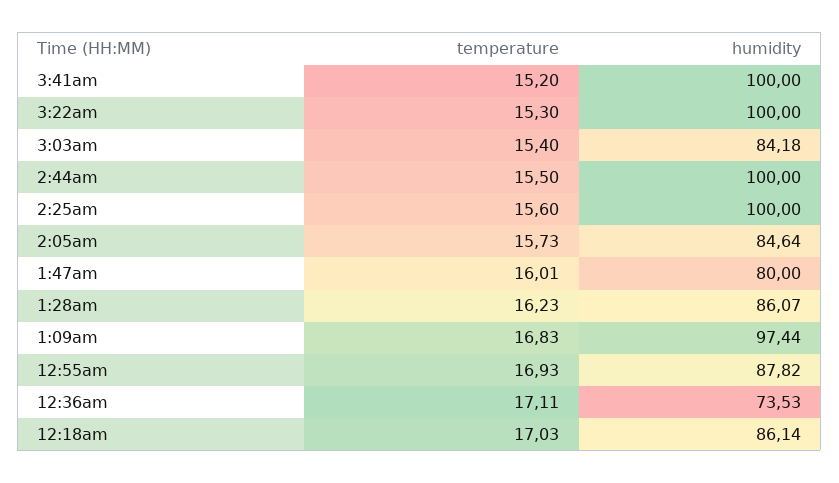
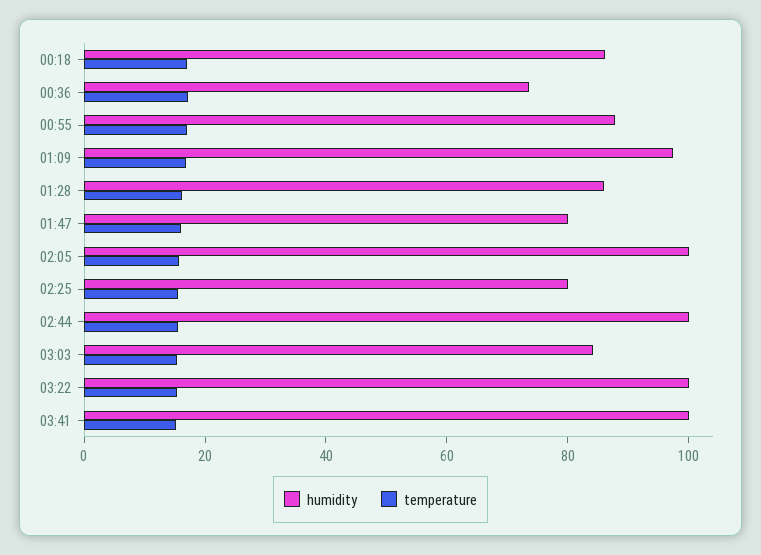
  {
    "temperature": {
      "3:41am": 15.2,
      "3:22am": 15.3,
      "3:03am": 15.4,
      "2:44am": 15.5,
      "2:25am": 15.6,
      "2:05am": 15.73,
      "1:47am": 16.01,
      "1:28am": 16.23,
      "1:09am": 16.83,
      "12:55am": 16.93,
      "12:36am": 17.11,
      "12:18am": 17.03
    },
    "humidity": {
      "3:41am": 100,
      "3:22am": 100,
      "3:03am": 84.18,
      "2:44am": 100,
-     "2:25am": 100,
+     "2:25am": 80,
-     "2:05am": 84.64,
+     "2:05am": 100,
      "1:47am": 80,
      "1:28am": 86.07,
      "1:09am": 97.44,
      "12:55am": 87.82,
      "12:36am": 73.53,
      "12:18am": 86.14
    }
  }

